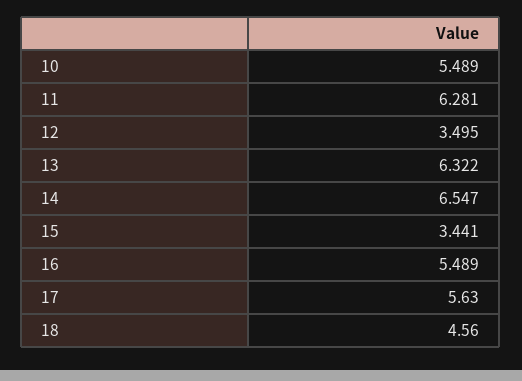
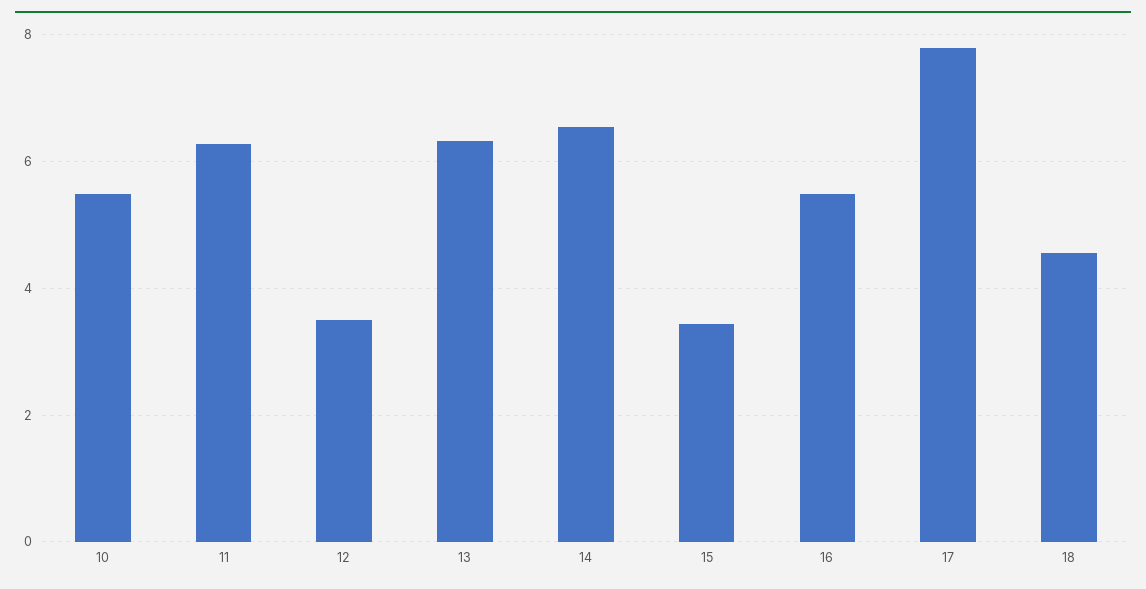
  {
    "10": 5.489,
    "11": 6.281,
    "12": 3.495,
    "13": 6.322,
    "14": 6.547,
    "15": 3.441,
    "16": 5.489,
-   "17": 5.63,
+   "17": 7.8,
    "18": 4.56
  }

